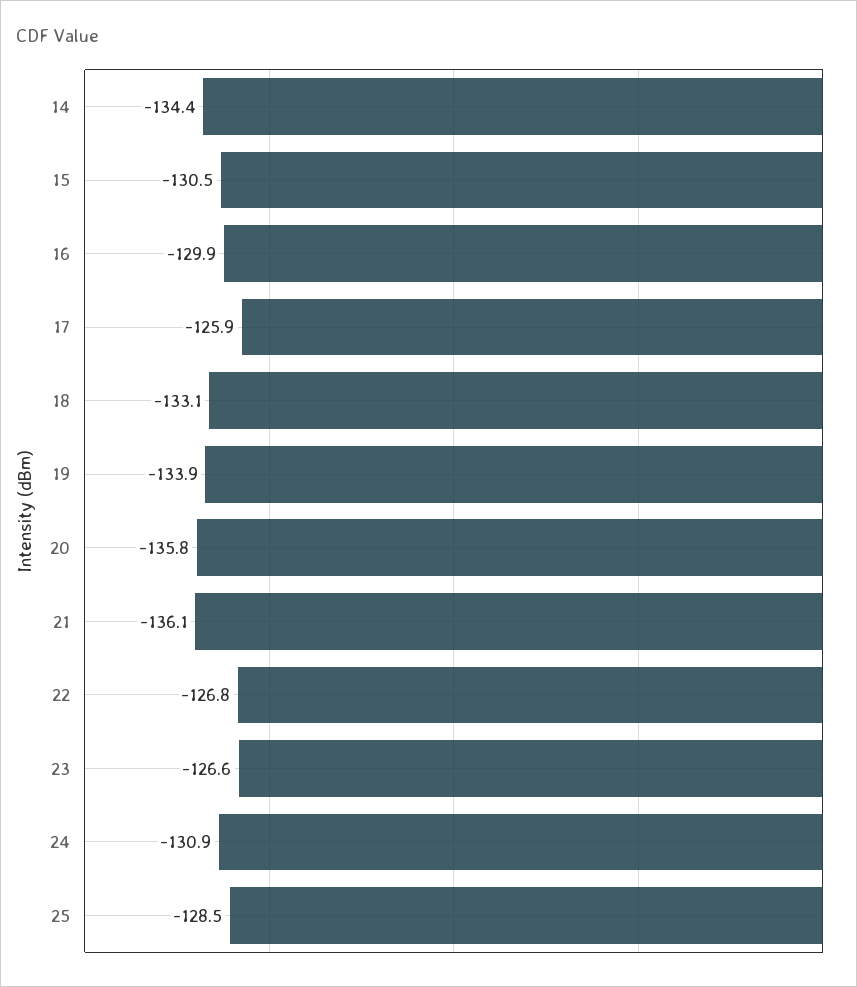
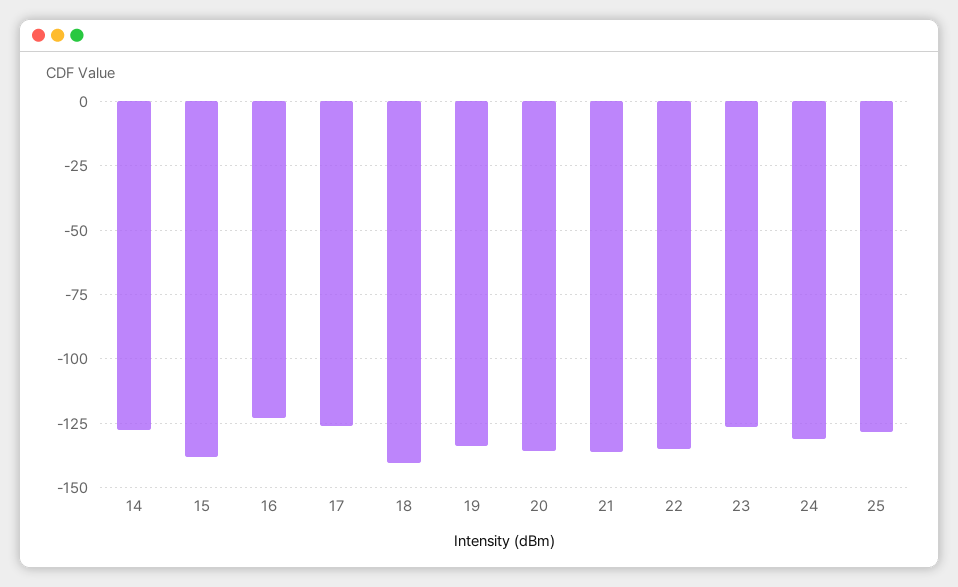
  {
-   "14": -134.4,
+   "14": -127.5,
-   "15": -130.5,
+   "15": -137.5,
-   "16": -129.9,
+   "16": -122.5,
    "17": -125.9,
-   "18": -133.1,
+   "18": -140,
    "19": -133.9,
    "20": -135.8,
    "21": -136.1,
-   "22": -126.8,
+   "22": -135,
    "23": -126.6,
    "24": -130.9,
    "25": -128.5
  }

